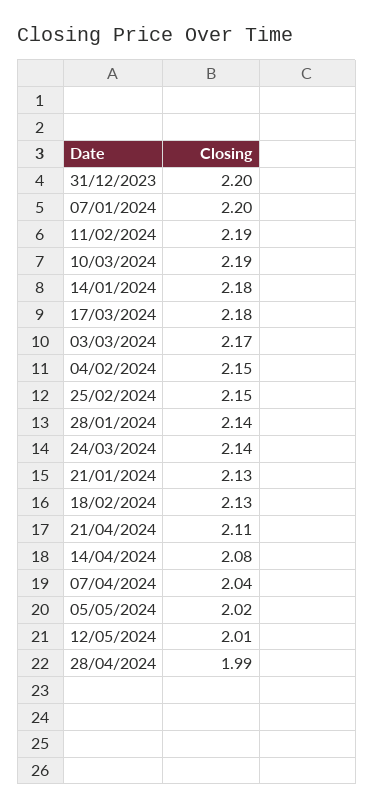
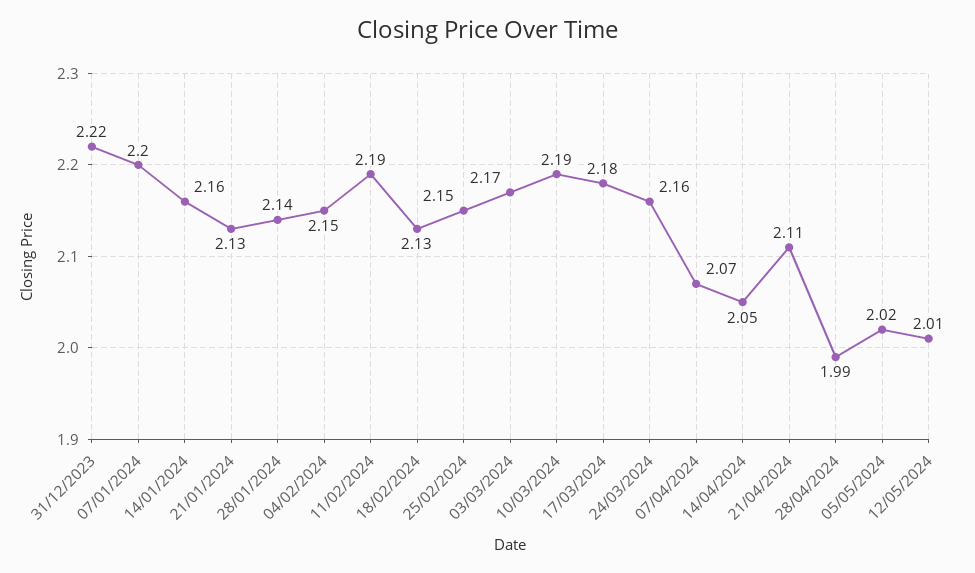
  {
-   "31/12/2023": 2.2,
+   "31/12/2023": 2.22,
    "07/01/2024": 2.2,
    "11/02/2024": 2.19,
    "10/03/2024": 2.19,
-   "14/01/2024": 2.18,
+   "14/01/2024": 2.16,
    "17/03/2024": 2.18,
    "03/03/2024": 2.17,
    "04/02/2024": 2.15,
    "25/02/2024": 2.15,
    "28/01/2024": 2.14,
-   "24/03/2024": 2.14,
+   "24/03/2024": 2.16,
    "21/01/2024": 2.13,
    "18/02/2024": 2.13,
    "21/04/2024": 2.11,
-   "14/04/2024": 2.08,
+   "14/04/2024": 2.05,
-   "07/04/2024": 2.04,
+   "07/04/2024": 2.07,
    "05/05/2024": 2.02,
    "12/05/2024": 2.01,
    "28/04/2024": 1.99
  }

